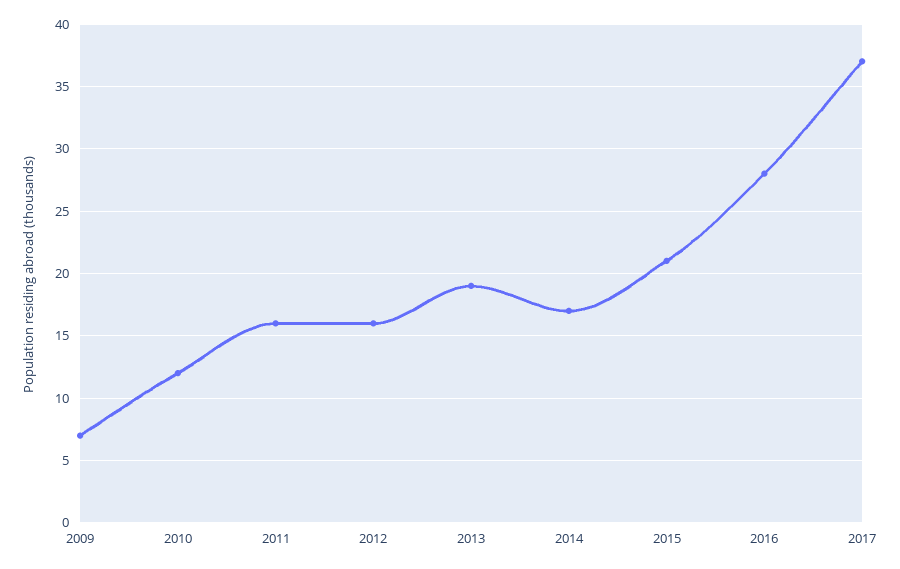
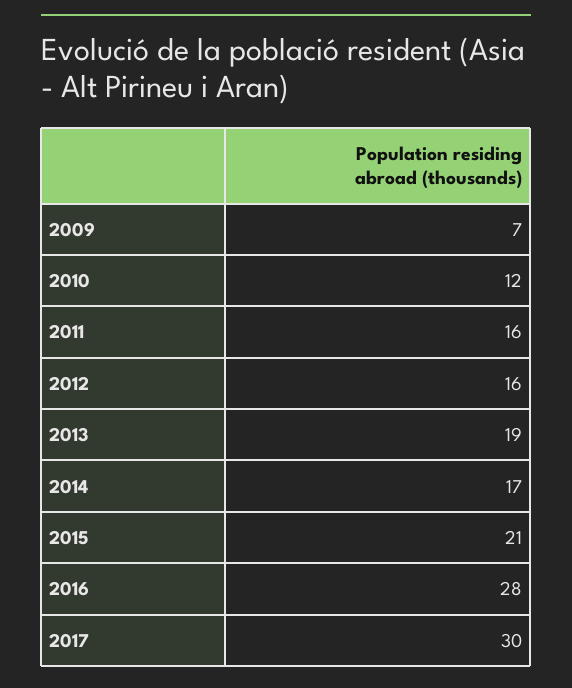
  {
    "2009": 7,
    "2010": 12,
    "2011": 16,
    "2012": 16,
    "2013": 19,
    "2014": 17,
    "2015": 21,
    "2016": 28,
-   "2017": 37
+   "2017": 30
  }

